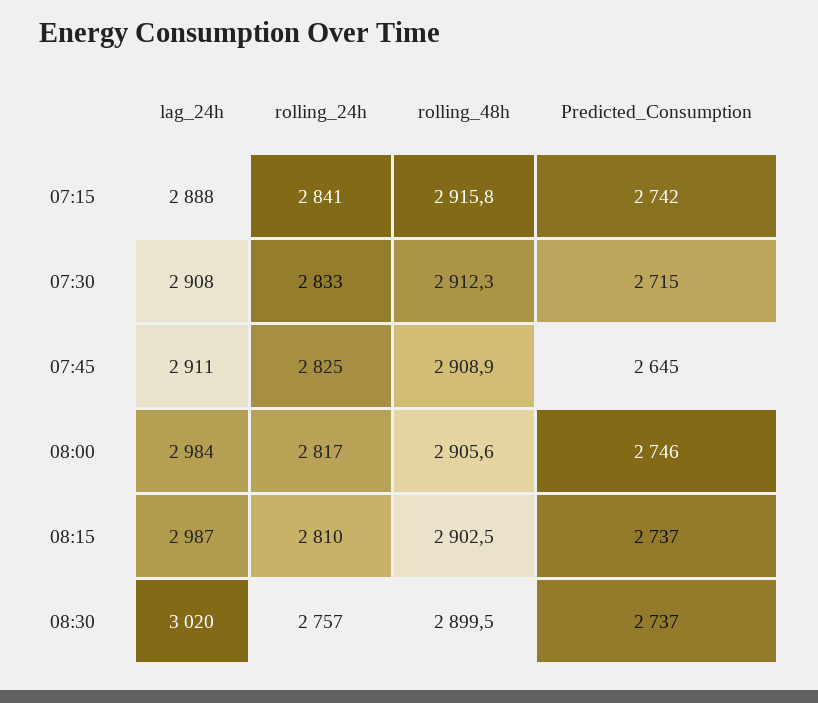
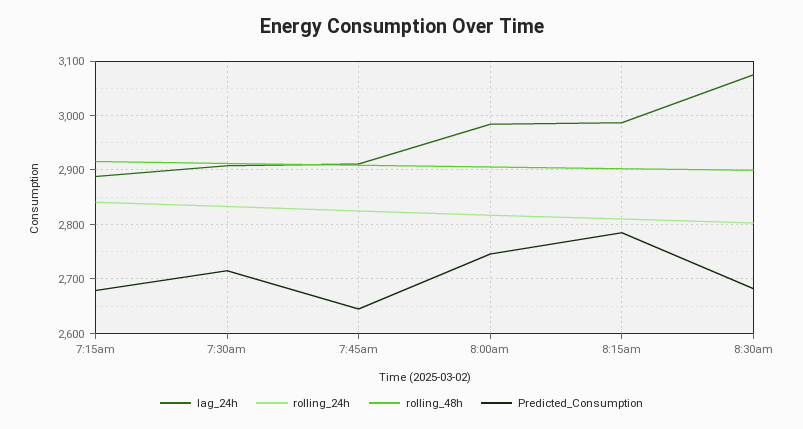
  {
    "lag_24h": {
      "07:15": 2888,
      "07:30": 2908,
      "07:45": 2911,
      "08:00": 2984,
      "08:15": 2987,
-     "08:30": 3020
+     "08:30": 3080
    },
    "rolling_24h": {
      "07:15": 2841,
      "07:30": 2833,
      "07:45": 2825,
      "08:00": 2817,
      "08:15": 2810,
-     "08:30": 2757
+     "08:30": 2800
    },
    "rolling_48h": {
      "07:15": 2915.8,
      "07:30": 2912.3,
      "07:45": 2908.9,
      "08:00": 2905.6,
      "08:15": 2902.5,
      "08:30": 2899.5
    },
    "Predicted_Consumption": {
-     "07:15": 2742,
+     "07:15": 2680,
      "07:30": 2715,
      "07:45": 2645,
      "08:00": 2746,
-     "08:15": 2737,
+     "08:15": 2780,
-     "08:30": 2737
+     "08:30": 2680
    }
  }

